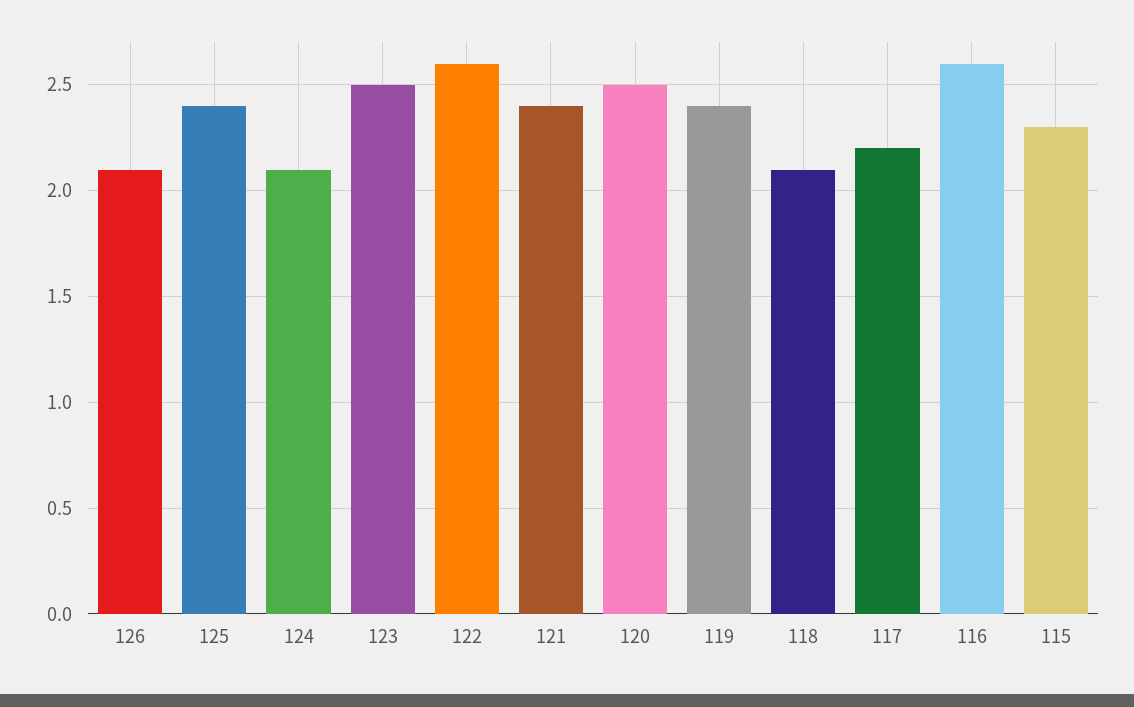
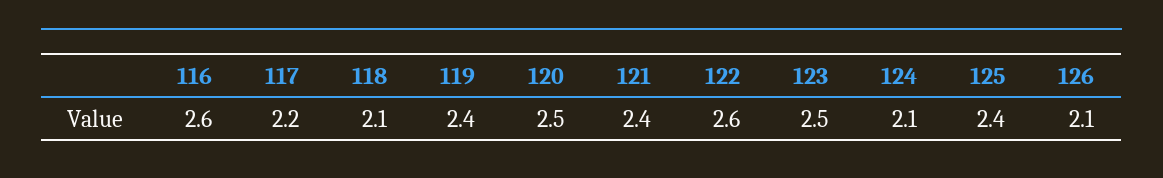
  {
    "126": 2.1,
    "125": 2.4,
    "124": 2.1,
    "123": 2.5,
    "122": 2.6,
    "121": 2.4,
    "120": 2.5,
    "119": 2.4,
    "118": 2.1,
    "117": 2.2,
-   "116": 2.6,
+   "116": 2.6
-   "115": 2.3
  }

